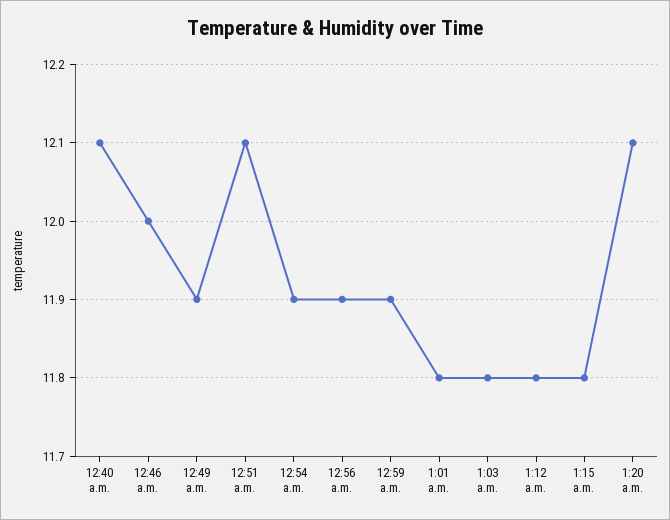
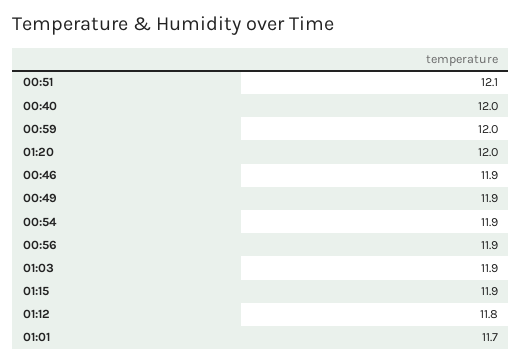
  {
-   "12:40 a.m.": 12.1,
+   "12:40 a.m.": 12,
-   "12:46 a.m.": 12,
+   "12:46 a.m.": 11.9,
    "12:49 a.m.": 11.9,
    "12:51 a.m.": 12.1,
    "12:54 a.m.": 11.9,
    "12:56 a.m.": 11.9,
-   "12:59 a.m.": 11.9,
+   "12:59 a.m.": 12,
-   "1:01 a.m.": 11.8,
+   "1:01 a.m.": 11.7,
-   "1:03 a.m.": 11.8,
+   "1:03 a.m.": 11.9,
    "1:12 a.m.": 11.8,
-   "1:15 a.m.": 11.8,
+   "1:15 a.m.": 11.9,
-   "1:20 a.m.": 12.1
+   "1:20 a.m.": 12
  }

